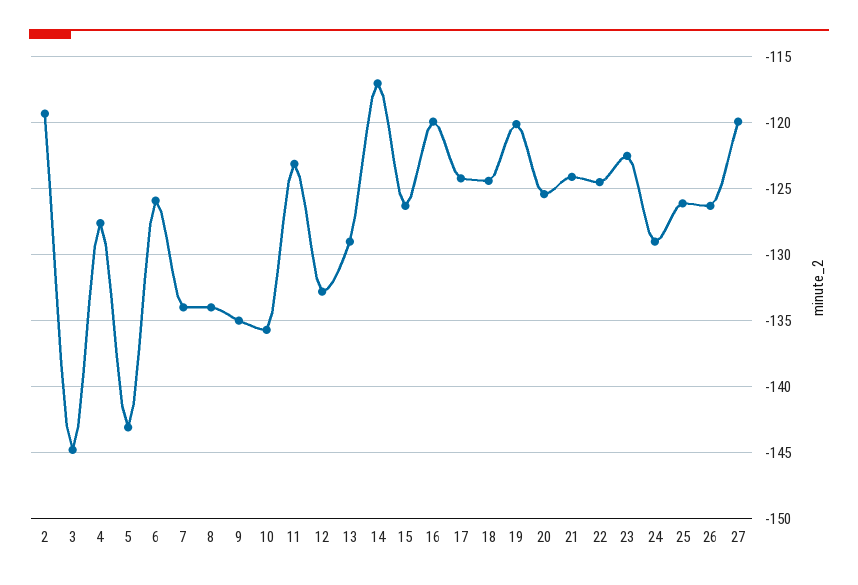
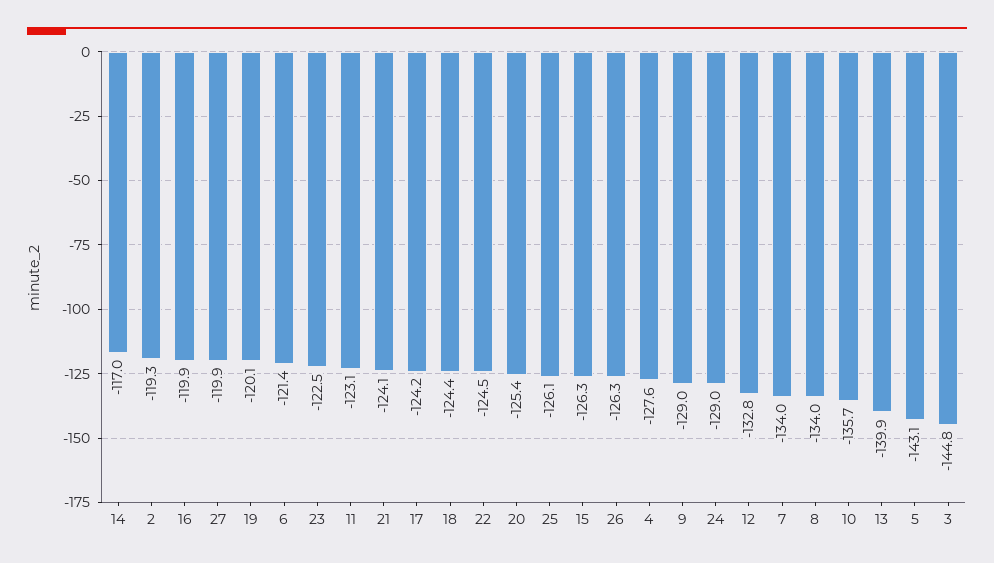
  {
    "2": -119.3,
    "3": -144.8,
    "4": -127.6,
    "5": -143.1,
-   "6": -126,
+   "6": -121.4,
    "7": -134,
    "8": -134,
-   "9": -135,
+   "9": -129,
    "10": -135.7,
    "11": -123.1,
    "12": -132.8,
-   "13": -129,
+   "13": -139.9,
    "14": -117,
    "15": -126.3,
    "16": -119.9,
    "17": -124.2,
    "18": -124.4,
    "19": -120.1,
    "20": -125.4,
    "21": -124.1,
    "22": -124.5,
    "23": -122.5,
    "24": -129,
    "25": -126.1,
    "26": -126.3,
    "27": -119.9
  }

